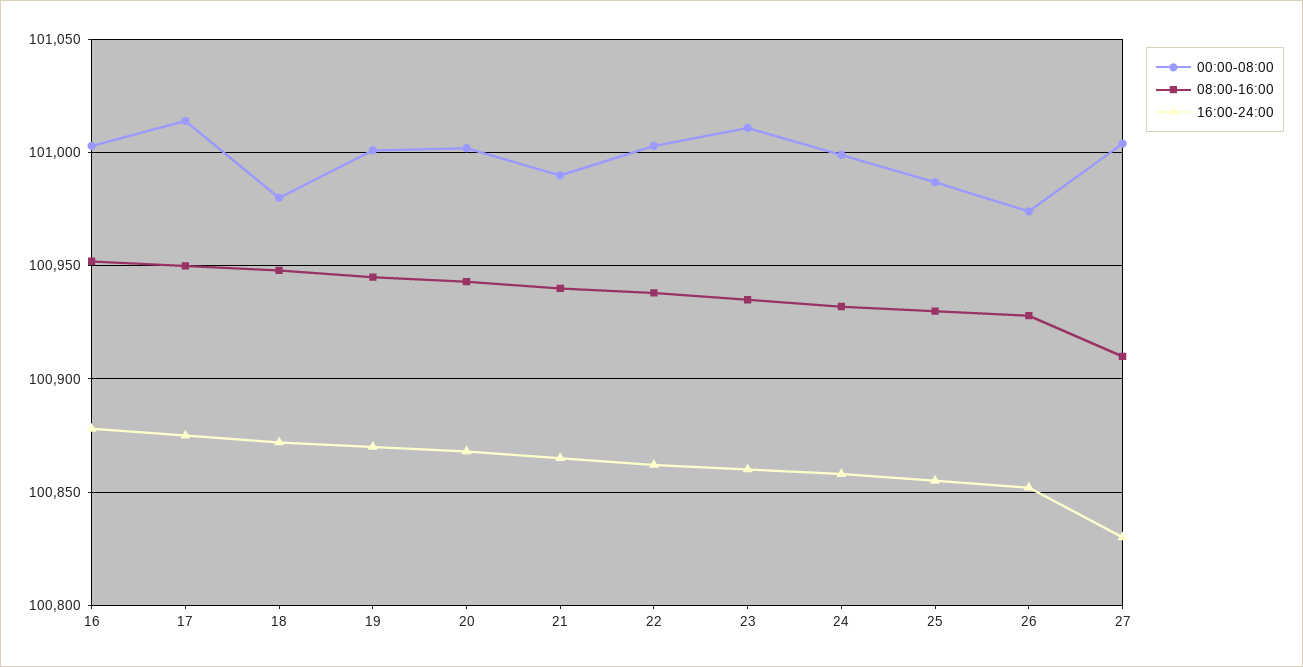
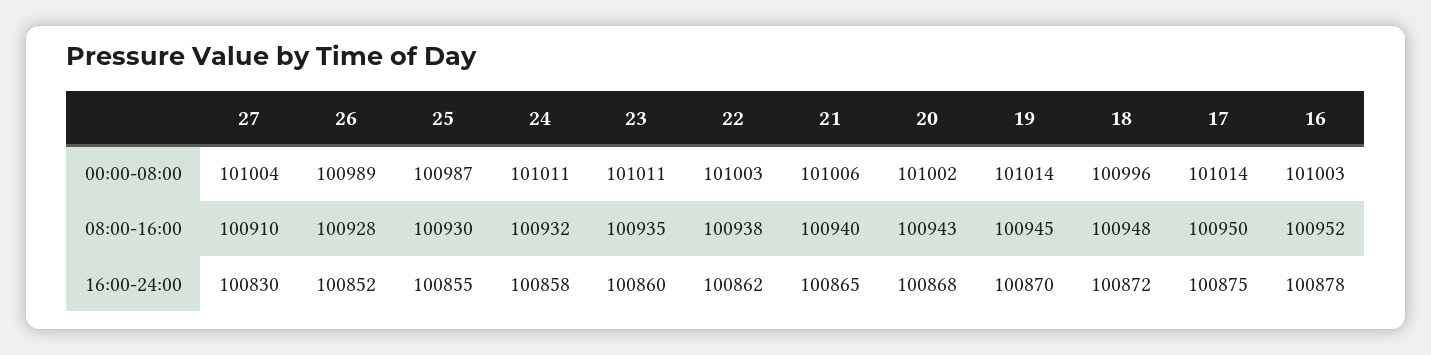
  {
    "00:00-08:00": {
      "16": 101003,
      "17": 101014,
-     "18": 100980,
+     "18": 100996,
-     "19": 101000,
+     "19": 101014,
      "20": 101002,
-     "21": 100990,
+     "21": 101006,
      "22": 101003,
      "23": 101011,
-     "24": 101000,
+     "24": 101011,
      "25": 100987,
-     "26": 100975,
+     "26": 100989,
      "27": 101004
    },
    "08:00-16:00": {
      "16": 100952,
      "17": 100950,
      "18": 100948,
      "19": 100945,
      "20": 100943,
      "21": 100940,
      "22": 100938,
      "23": 100935,
      "24": 100932,
      "25": 100930,
      "26": 100928,
      "27": 100910
    },
    "16:00-24:00": {
      "16": 100878,
      "17": 100875,
      "18": 100872,
      "19": 100870,
      "20": 100868,
      "21": 100865,
      "22": 100862,
      "23": 100860,
      "24": 100858,
      "25": 100855,
      "26": 100852,
      "27": 100830
    }
  }

